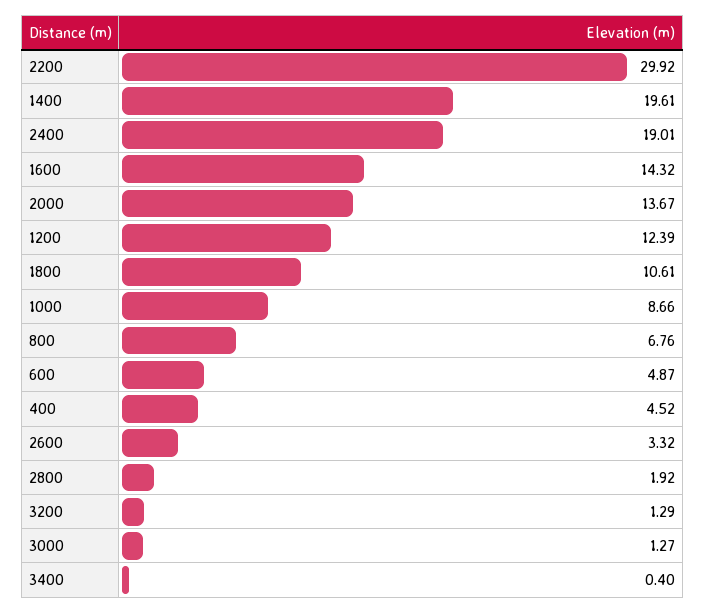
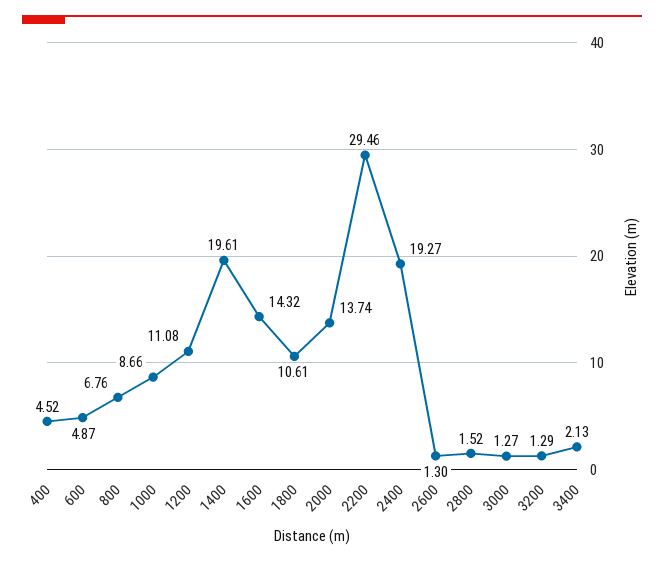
  {
-   "2200": 29.92,
+   "2200": 29.46,
    "1400": 19.61,
-   "2400": 19.01,
+   "2400": 19.27,
    "1600": 14.32,
-   "2000": 13.67,
+   "2000": 13.74,
-   "1200": 12.39,
+   "1200": 11.08,
    "1800": 10.61,
    "1000": 8.66,
    "800": 6.76,
    "600": 4.87,
    "400": 4.52,
-   "2600": 3.32,
+   "2600": 1.3,
-   "2800": 1.92,
+   "2800": 1.52,
    "3200": 1.29,
    "3000": 1.27,
-   "3400": 0.4
+   "3400": 2.13
  }

